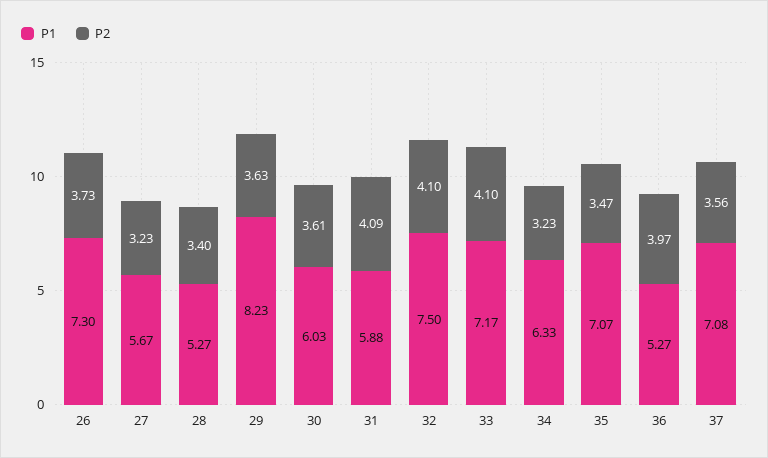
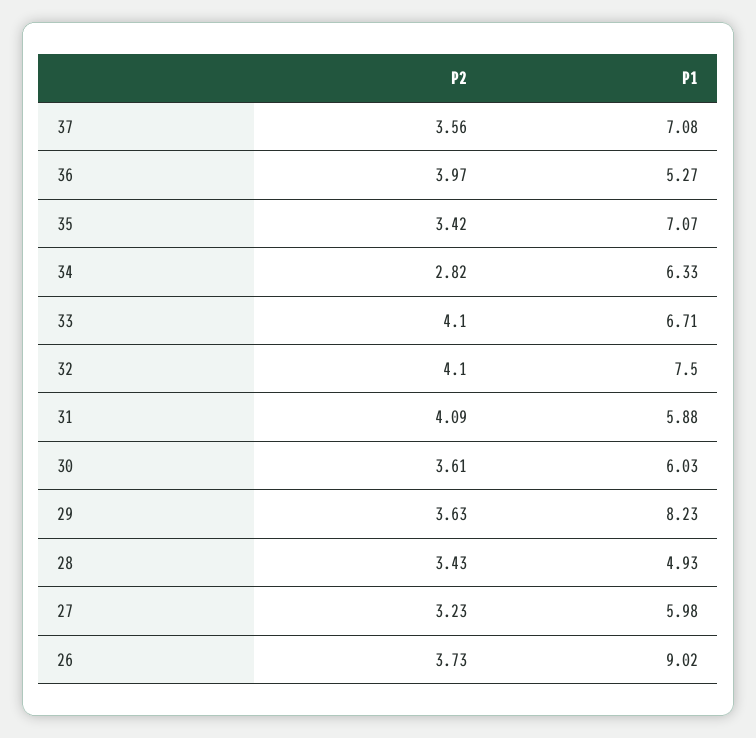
  {
    "P1": {
-     "26": 7.3,
+     "26": 9.02,
-     "27": 5.67,
+     "27": 5.98,
-     "28": 5.27,
+     "28": 4.93,
      "29": 8.23,
      "30": 6.03,
      "31": 5.88,
      "32": 7.5,
-     "33": 7.17,
+     "33": 6.71,
      "34": 6.33,
      "35": 7.07,
      "36": 5.27,
      "37": 7.08
    },
    "P2": {
      "26": 3.73,
      "27": 3.23,
-     "28": 3.4,
+     "28": 3.43,
      "29": 3.63,
      "30": 3.61,
      "31": 4.09,
      "32": 4.1,
      "33": 4.1,
-     "34": 3.23,
+     "34": 2.82,
-     "35": 3.47,
+     "35": 3.42,
      "36": 3.97,
      "37": 3.56
    }
  }

